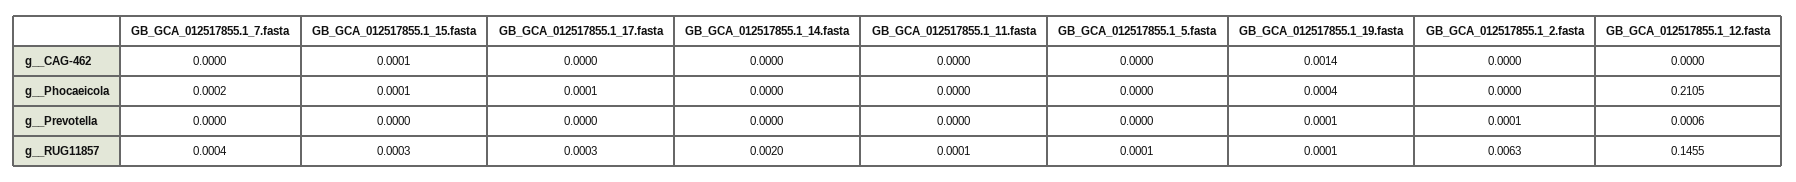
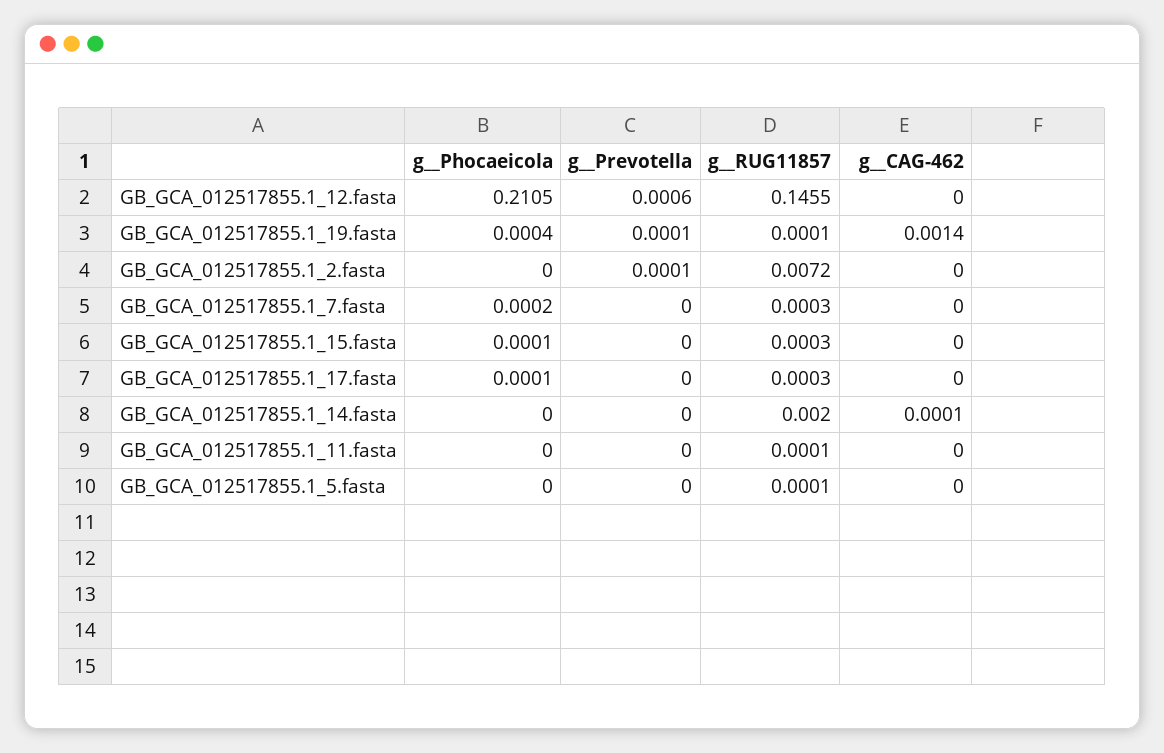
  {
    "GB_GCA_012517855.1_7.fasta": {
      "g__CAG-462": 0,
      "g__Phocaeicola": 0.0002,
      "g__Prevotella": 0,
-     "g__RUG11857": 0.0004
+     "g__RUG11857": 0.0003
    },
    "GB_GCA_012517855.1_15.fasta": {
-     "g__CAG-462": 0.0001,
+     "g__CAG-462": 0,
      "g__Phocaeicola": 0.0001,
      "g__Prevotella": 0,
      "g__RUG11857": 0.0003
    },
    "GB_GCA_012517855.1_17.fasta": {
      "g__CAG-462": 0,
      "g__Phocaeicola": 0.0001,
      "g__Prevotella": 0,
      "g__RUG11857": 0.0003
    },
    "GB_GCA_012517855.1_14.fasta": {
-     "g__CAG-462": 0,
+     "g__CAG-462": 0.0001,
      "g__Phocaeicola": 0,
      "g__Prevotella": 0,
      "g__RUG11857": 0.002
    },
    "GB_GCA_012517855.1_11.fasta": {
      "g__CAG-462": 0,
      "g__Phocaeicola": 0,
      "g__Prevotella": 0,
      "g__RUG11857": 0.0001
    },
    "GB_GCA_012517855.1_5.fasta": {
      "g__CAG-462": 0,
      "g__Phocaeicola": 0,
      "g__Prevotella": 0,
      "g__RUG11857": 0.0001
    },
    "GB_GCA_012517855.1_19.fasta": {
      "g__CAG-462": 0.0014,
      "g__Phocaeicola": 0.0004,
      "g__Prevotella": 0.0001,
      "g__RUG11857": 0.0001
    },
    "GB_GCA_012517855.1_2.fasta": {
      "g__CAG-462": 0,
      "g__Phocaeicola": 0,
      "g__Prevotella": 0.0001,
-     "g__RUG11857": 0.0063
+     "g__RUG11857": 0.0072
    },
    "GB_GCA_012517855.1_12.fasta": {
      "g__CAG-462": 0,
      "g__Phocaeicola": 0.2105,
      "g__Prevotella": 0.0006,
      "g__RUG11857": 0.1455
    }
  }

